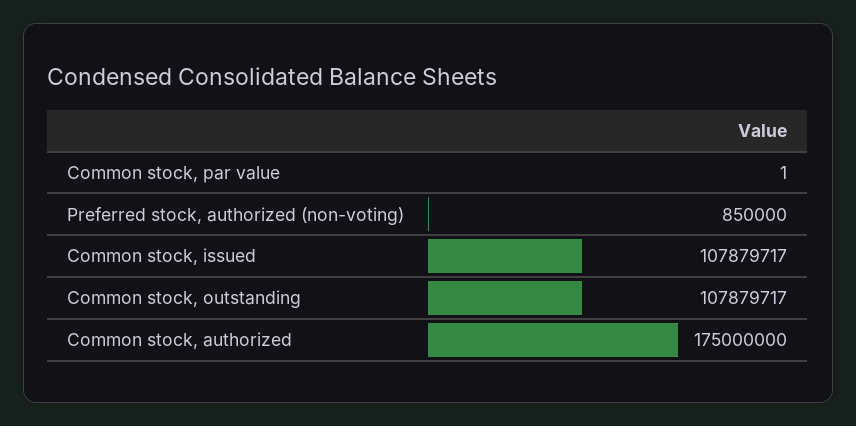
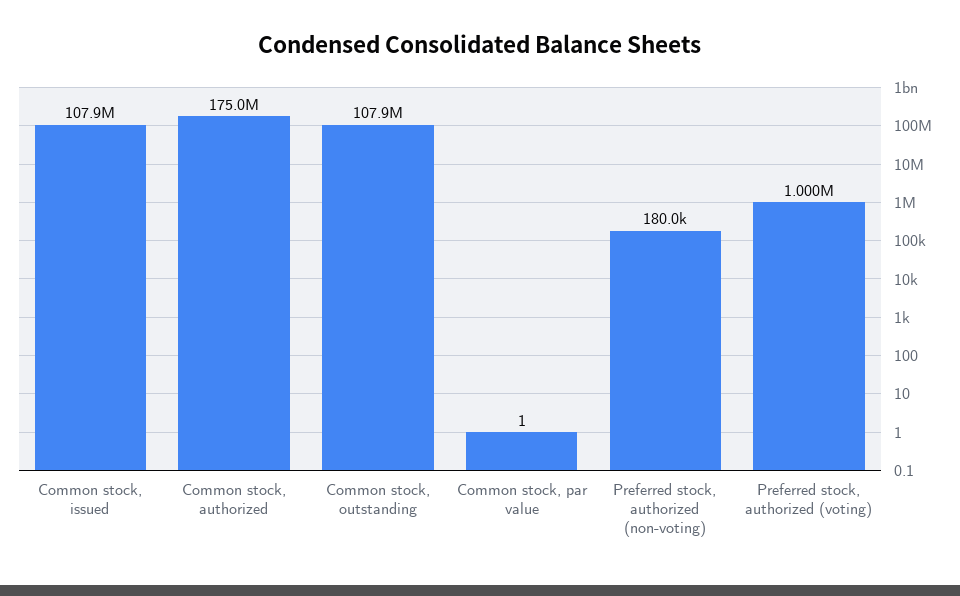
  {
    "Common stock, par value": 1,
-   "Preferred stock, authorized (non-voting)": 850000,
+   "Preferred stock, authorized (non-voting)": 180000,
    "Common stock, issued": 107879717,
    "Common stock, outstanding": 107879717,
-   "Common stock, authorized": 175000000
+   "Common stock, authorized": 175000000,
+   "Preferred stock, authorized (voting)": 1000000
  }

